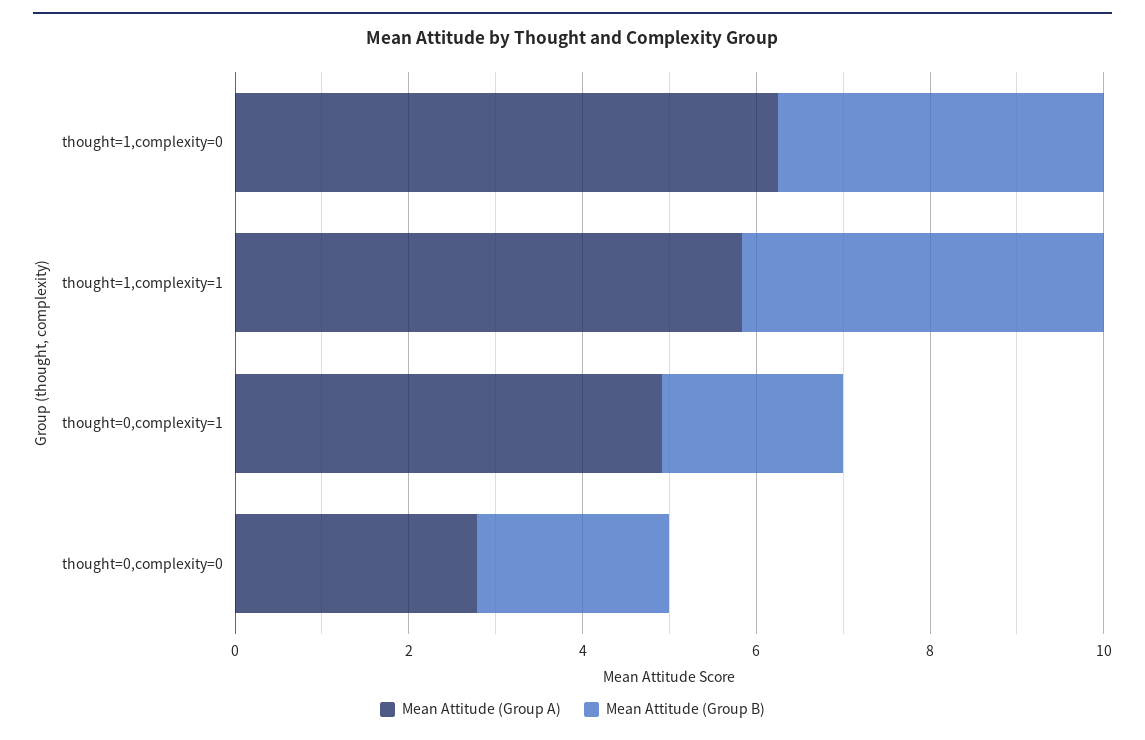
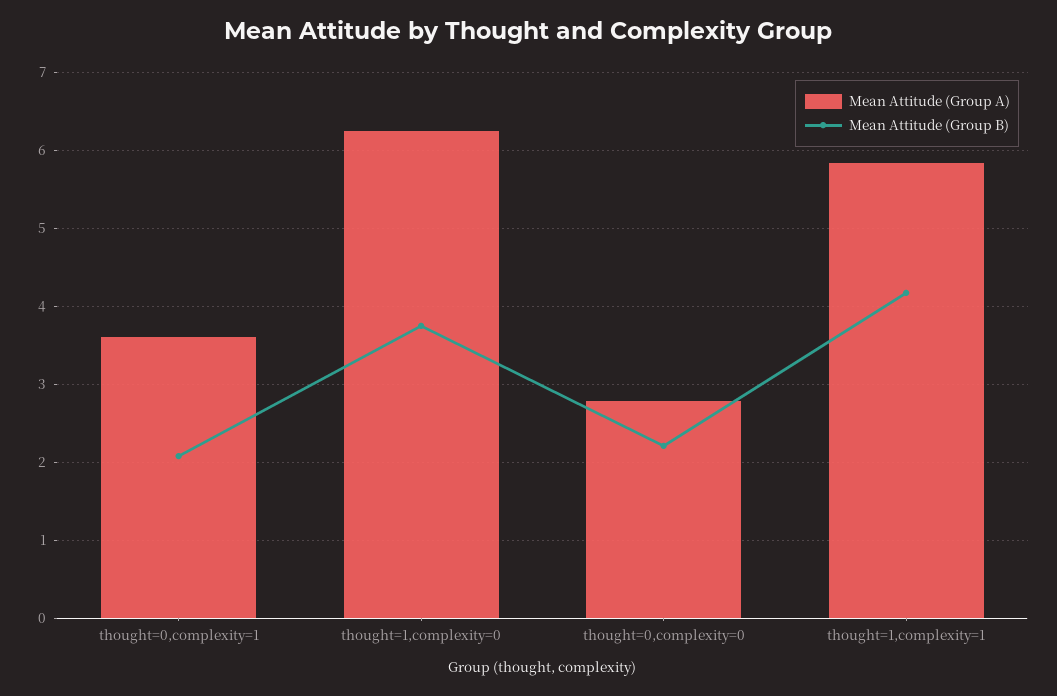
  {
    "Mean Attitude (Group A)": {
      "thought=1,complexity=0": 6.3,
      "thought=1,complexity=1": 5.8,
-     "thought=0,complexity=1": 5,
+     "thought=0,complexity=1": 3.6,
      "thought=0,complexity=0": 2.8
    },
    "Mean Attitude (Group B)": {
      "thought=1,complexity=0": 3.8,
      "thought=1,complexity=1": 4.2,
      "thought=0,complexity=1": 2.1,
      "thought=0,complexity=0": 2.2
    }
  }

